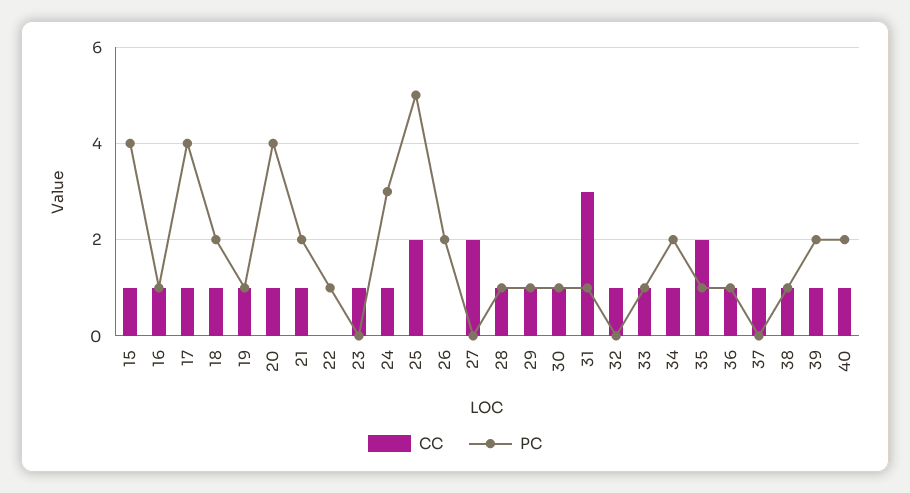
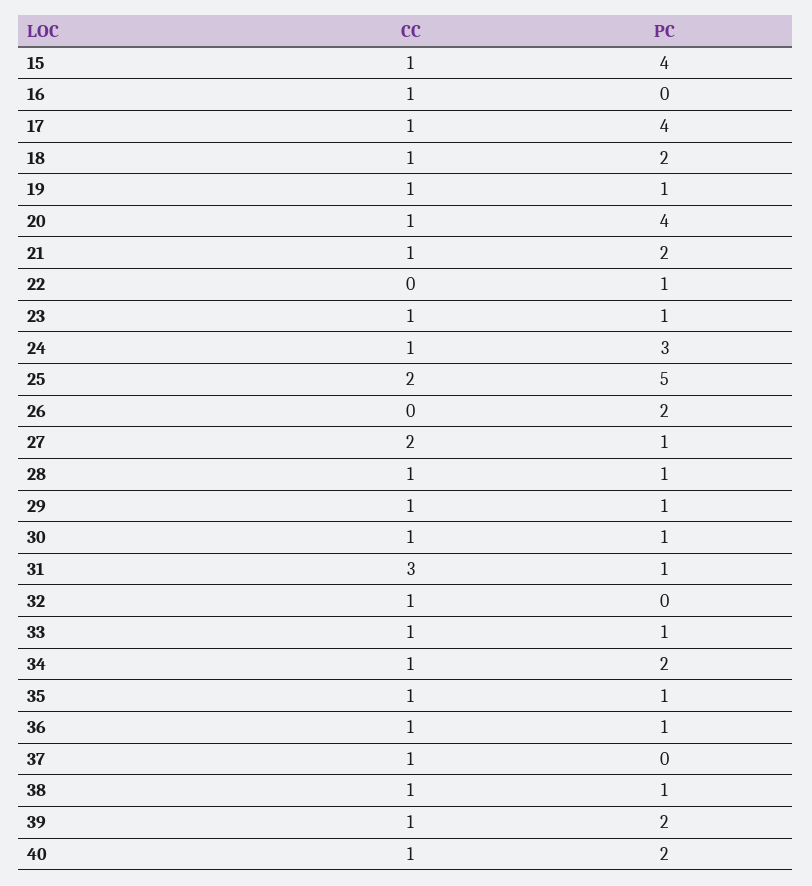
  {
    "CC": {
      "15": 1,
      "16": 1,
      "17": 1,
      "18": 1,
      "19": 1,
      "20": 1,
      "21": 1,
      "22": 0,
      "23": 1,
      "24": 1,
      "25": 2,
      "26": 0,
      "27": 2,
      "28": 1,
      "29": 1,
      "30": 1,
      "31": 3,
      "32": 1,
      "33": 1,
      "34": 1,
-     "35": 2,
+     "35": 1,
      "36": 1,
      "37": 1,
      "38": 1,
      "39": 1,
      "40": 1
    },
    "PC": {
      "15": 4,
-     "16": 1,
+     "16": 0,
      "17": 4,
      "18": 2,
      "19": 1,
      "20": 4,
      "21": 2,
      "22": 1,
-     "23": 0,
+     "23": 1,
      "24": 3,
      "25": 5,
      "26": 2,
-     "27": 0,
+     "27": 1,
      "28": 1,
      "29": 1,
      "30": 1,
      "31": 1,
      "32": 0,
      "33": 1,
      "34": 2,
      "35": 1,
      "36": 1,
      "37": 0,
      "38": 1,
      "39": 2,
      "40": 2
    }
  }

